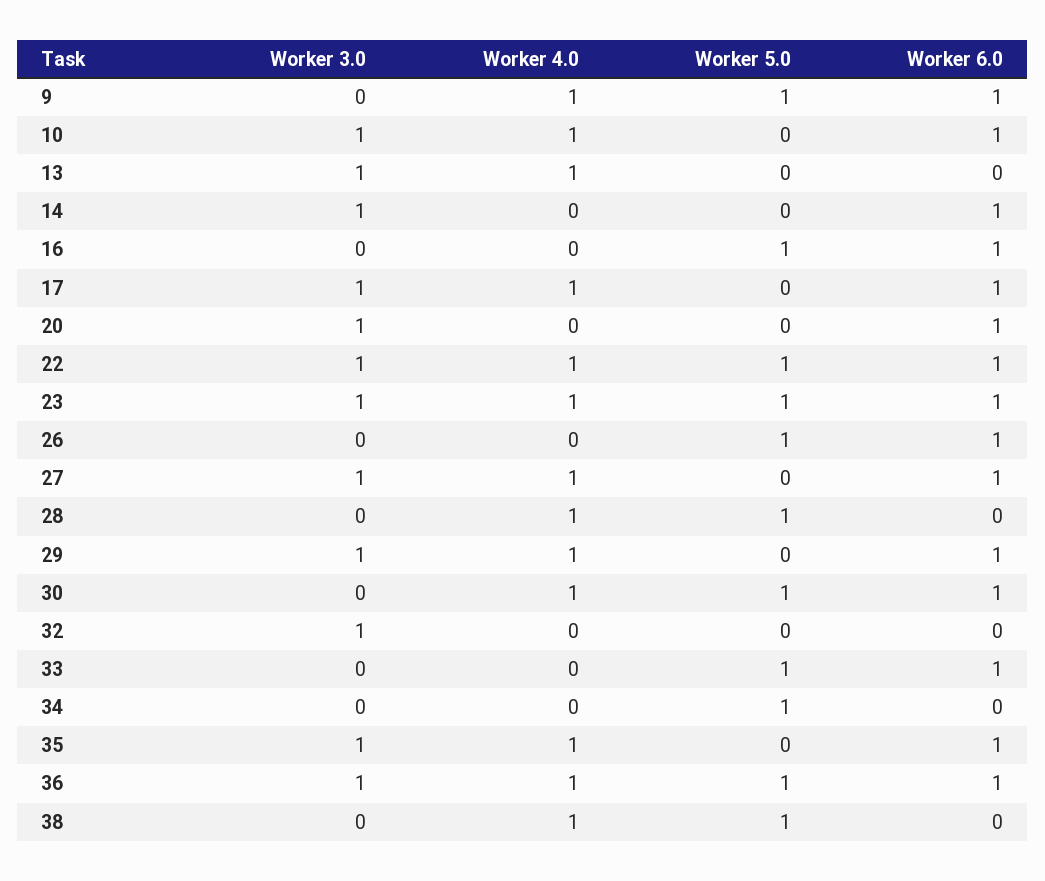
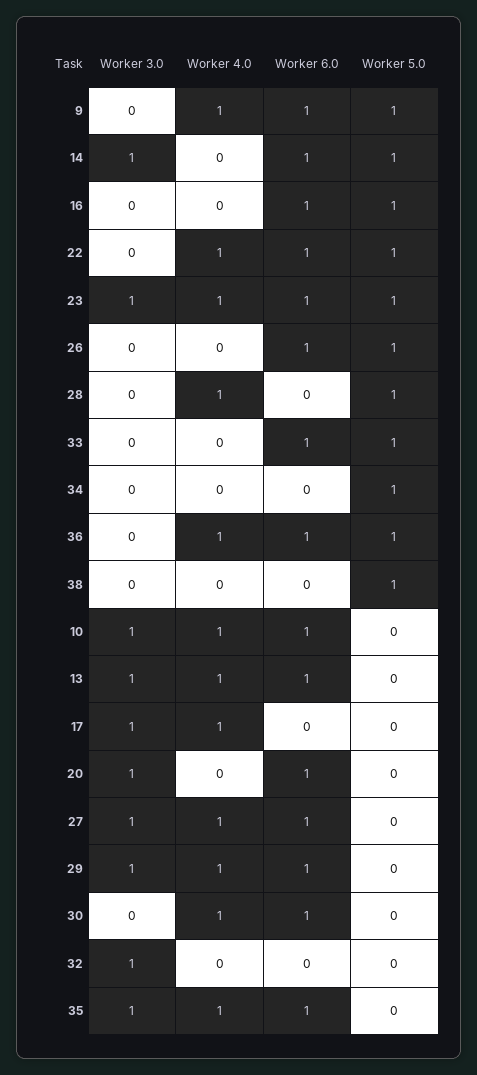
  {
    "Worker 3.0": {
      "9": 0,
      "10": 1,
      "13": 1,
      "14": 1,
      "16": 0,
      "17": 1,
      "20": 1,
-     "22": 1,
+     "22": 0,
      "23": 1,
      "26": 0,
      "27": 1,
      "28": 0,
      "29": 1,
      "30": 0,
      "32": 1,
      "33": 0,
      "34": 0,
      "35": 1,
-     "36": 1,
+     "36": 0,
      "38": 0
    },
    "Worker 4.0": {
      "9": 1,
      "10": 1,
      "13": 1,
      "14": 0,
      "16": 0,
      "17": 1,
      "20": 0,
      "22": 1,
      "23": 1,
      "26": 0,
      "27": 1,
      "28": 1,
      "29": 1,
      "30": 1,
      "32": 0,
      "33": 0,
      "34": 0,
      "35": 1,
      "36": 1,
-     "38": 1
+     "38": 0
    },
    "Worker 5.0": {
      "9": 1,
      "10": 0,
      "13": 0,
-     "14": 0,
+     "14": 1,
      "16": 1,
      "17": 0,
      "20": 0,
      "22": 1,
      "23": 1,
      "26": 1,
      "27": 0,
      "28": 1,
      "29": 0,
-     "30": 1,
+     "30": 0,
      "32": 0,
      "33": 1,
      "34": 1,
      "35": 0,
      "36": 1,
      "38": 1
    },
    "Worker 6.0": {
      "9": 1,
      "10": 1,
-     "13": 0,
+     "13": 1,
      "14": 1,
      "16": 1,
-     "17": 1,
+     "17": 0,
      "20": 1,
      "22": 1,
      "23": 1,
      "26": 1,
      "27": 1,
      "28": 0,
      "29": 1,
      "30": 1,
      "32": 0,
      "33": 1,
      "34": 0,
      "35": 1,
      "36": 1,
      "38": 0
    }
  }

